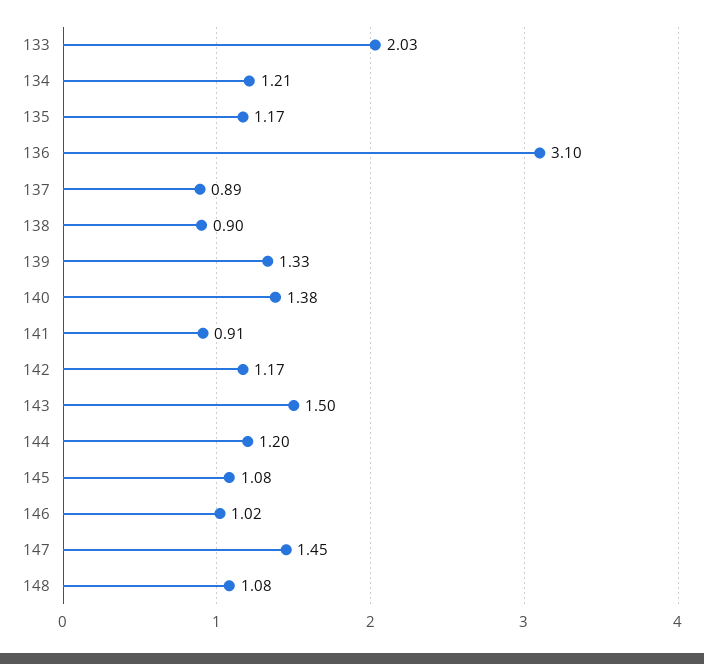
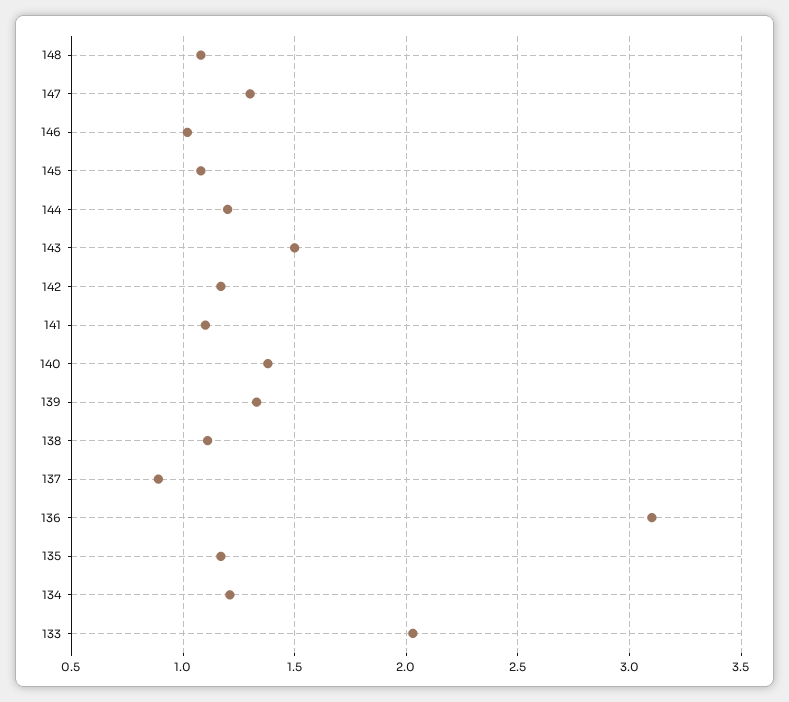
  {
    "133": 2.03,
    "134": 1.21,
    "135": 1.17,
    "136": 3.1,
    "137": 0.89,
-   "138": 0.9,
+   "138": 1.1,
    "139": 1.33,
    "140": 1.38,
-   "141": 0.91,
+   "141": 1.1,
    "142": 1.17,
    "143": 1.5,
    "144": 1.2,
    "145": 1.08,
    "146": 1.02,
-   "147": 1.45,
+   "147": 1.3,
    "148": 1.08
  }

